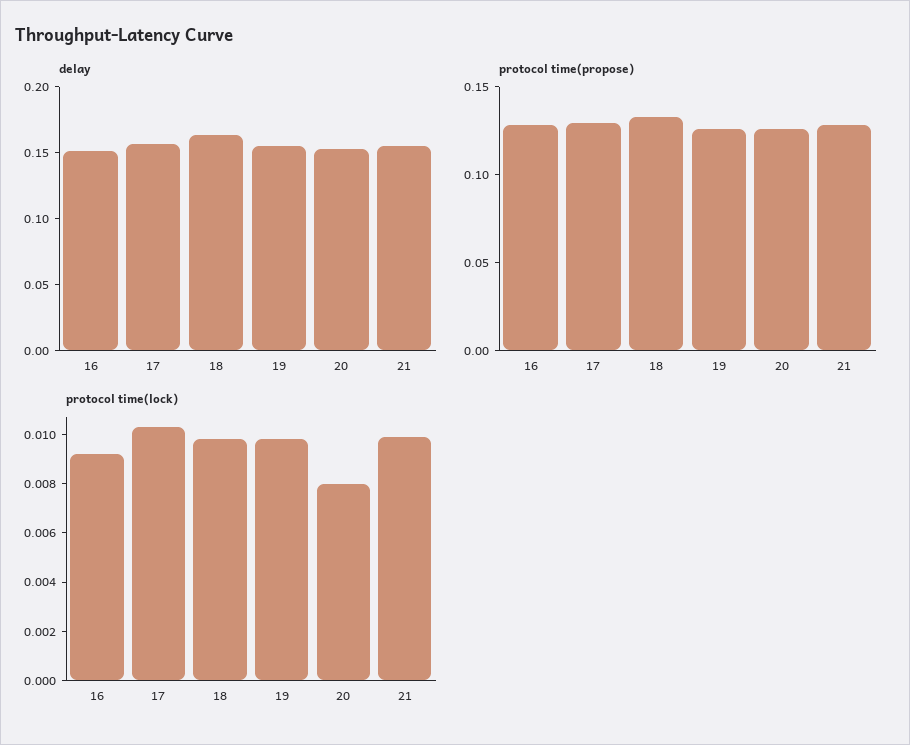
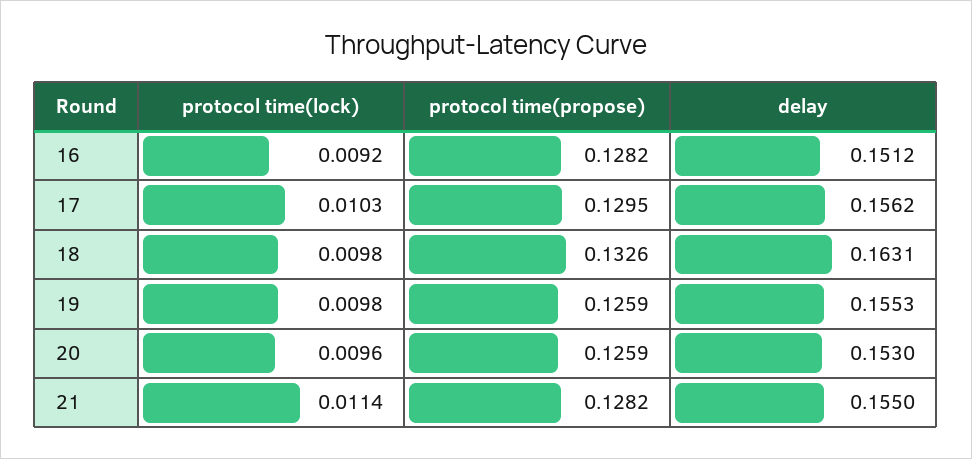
  {
    "delay": {
      "16": 0.1512,
      "17": 0.1562,
      "18": 0.1631,
      "19": 0.1553,
      "20": 0.153,
      "21": 0.155
    },
    "protocol time(propose)": {
      "16": 0.1282,
      "17": 0.1295,
      "18": 0.1326,
      "19": 0.1259,
      "20": 0.1259,
      "21": 0.1282
    },
    "protocol time(lock)": {
      "16": 0.0092,
      "17": 0.0103,
      "18": 0.0098,
      "19": 0.0098,
-     "20": 0.008,
+     "20": 0.0096,
-     "21": 0.01
+     "21": 0.0114
    }
  }

